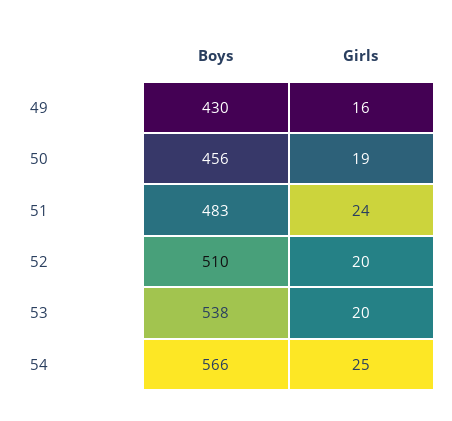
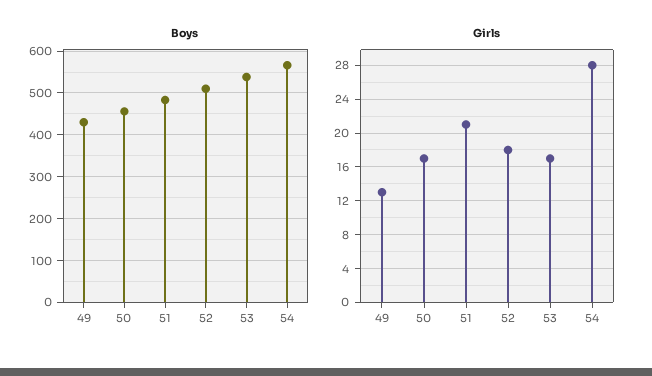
  {
    "Boys": {
      "49": 430,
      "50": 456,
      "51": 483,
      "52": 510,
      "53": 538,
      "54": 566
    },
    "Girls": {
-     "49": 16,
+     "49": 13,
-     "50": 19,
+     "50": 17,
-     "51": 24,
+     "51": 21,
-     "52": 20,
+     "52": 18,
-     "53": 20,
+     "53": 17,
-     "54": 25
+     "54": 28
    }
  }

